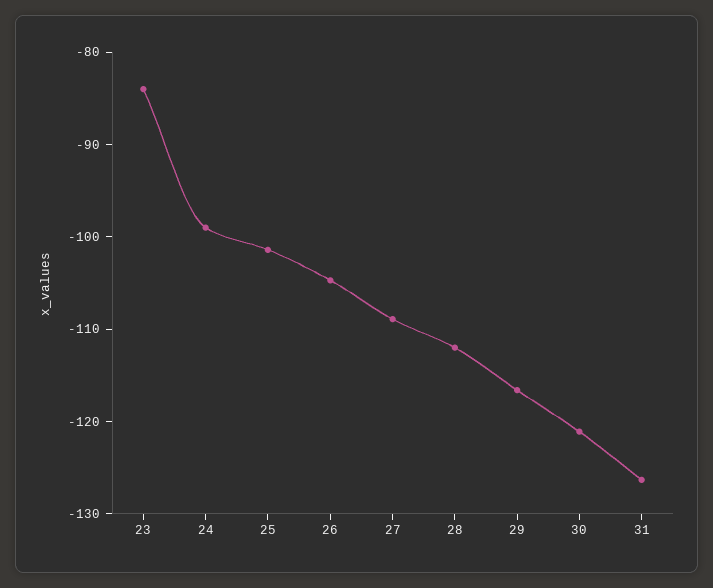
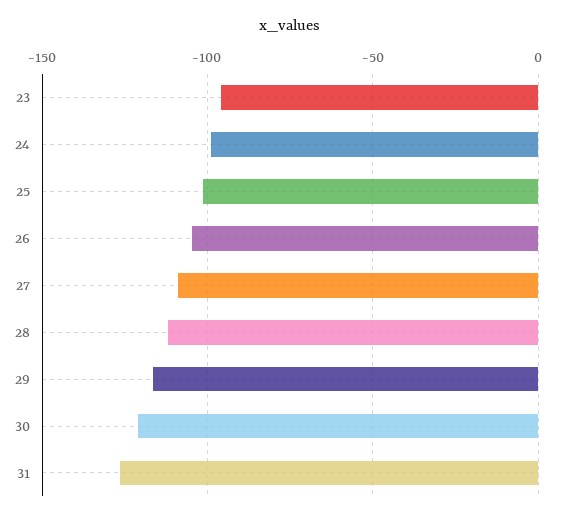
  {
-   "23": -84,
+   "23": -95,
    "24": -100,
    "25": -102,
    "26": -104,
    "27": -108,
    "28": -112,
    "29": -116,
    "30": -122,
    "31": -126
  }

